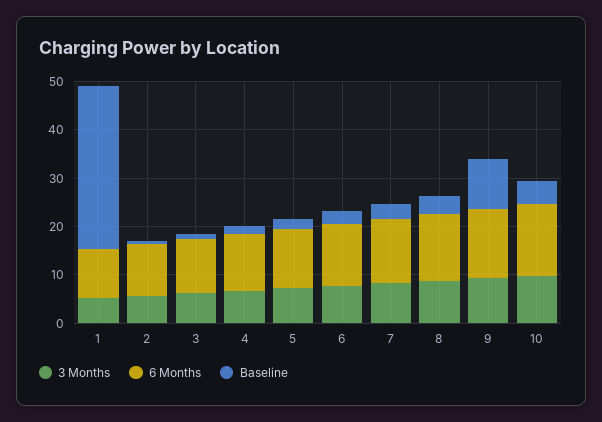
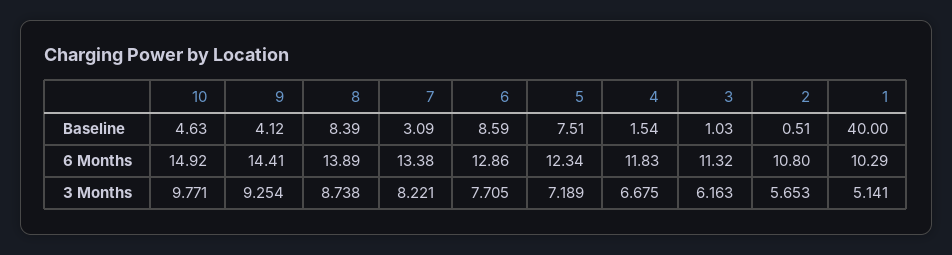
  {
    "3 Months": {
      "1": 5.141,
      "2": 5.653,
      "3": 6.163,
      "4": 6.675,
      "5": 7.189,
      "6": 7.705,
      "7": 8.221,
      "8": 8.738,
      "9": 9.254,
      "10": 9.771
    },
    "6 Months": {
      "1": 10.29,
      "2": 10.8,
      "3": 11.32,
      "4": 11.83,
      "5": 12.34,
      "6": 12.86,
      "7": 13.38,
      "8": 13.89,
      "9": 14.41,
      "10": 14.92
    },
    "Baseline": {
-     "1": 34,
+     "1": 40,
      "2": 0.51,
      "3": 1.03,
      "4": 1.54,
-     "5": 2,
+     "5": 7.51,
-     "6": 2,
+     "6": 8.59,
      "7": 3.09,
-     "8": 4,
+     "8": 8.39,
-     "9": 10,
+     "9": 4.12,
      "10": 4.63
    }
  }

